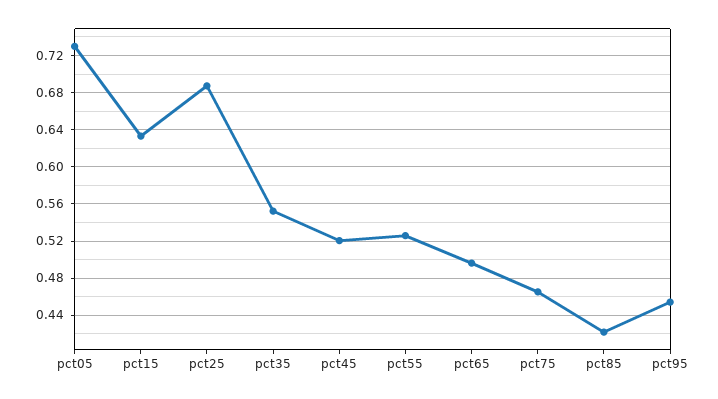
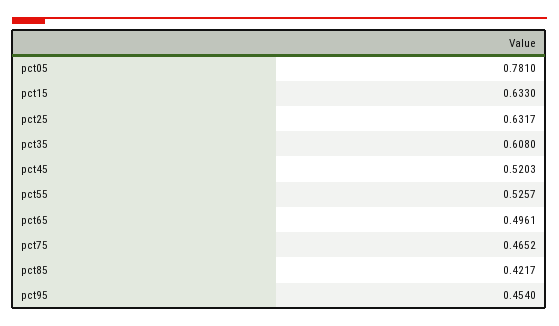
  {
-   "pct05": 0.73,
+   "pct05": 0.781,
    "pct15": 0.633,
-   "pct25": 0.69,
+   "pct25": 0.6317,
-   "pct35": 0.55,
+   "pct35": 0.608,
    "pct45": 0.5203,
    "pct55": 0.5257,
    "pct65": 0.4961,
    "pct75": 0.4652,
    "pct85": 0.4217,
    "pct95": 0.454
  }

